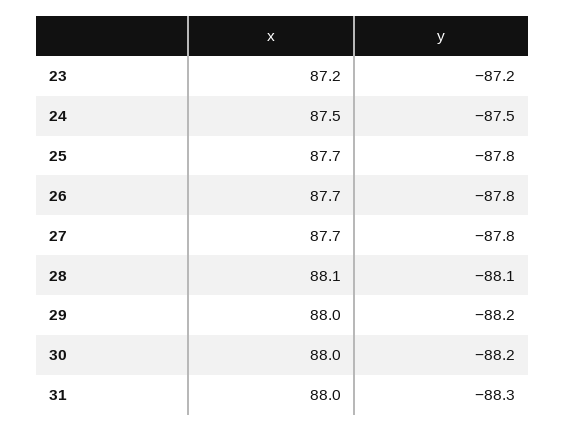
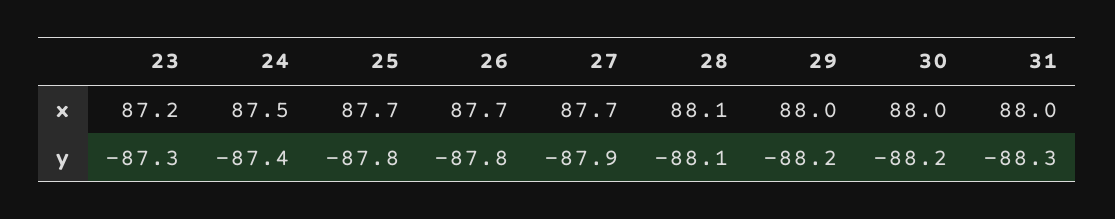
  {
    "x": {
      "23": 87.2,
      "24": 87.5,
      "25": 87.7,
      "26": 87.7,
      "27": 87.7,
      "28": 88.1,
      "29": 88,
      "30": 88,
      "31": 88
    },
    "y": {
-     "23": -87.2,
+     "23": -87.3,
-     "24": -87.5,
+     "24": -87.4,
      "25": -87.8,
      "26": -87.8,
-     "27": -87.8,
+     "27": -87.9,
      "28": -88.1,
      "29": -88.2,
      "30": -88.2,
      "31": -88.3
    }
  }

